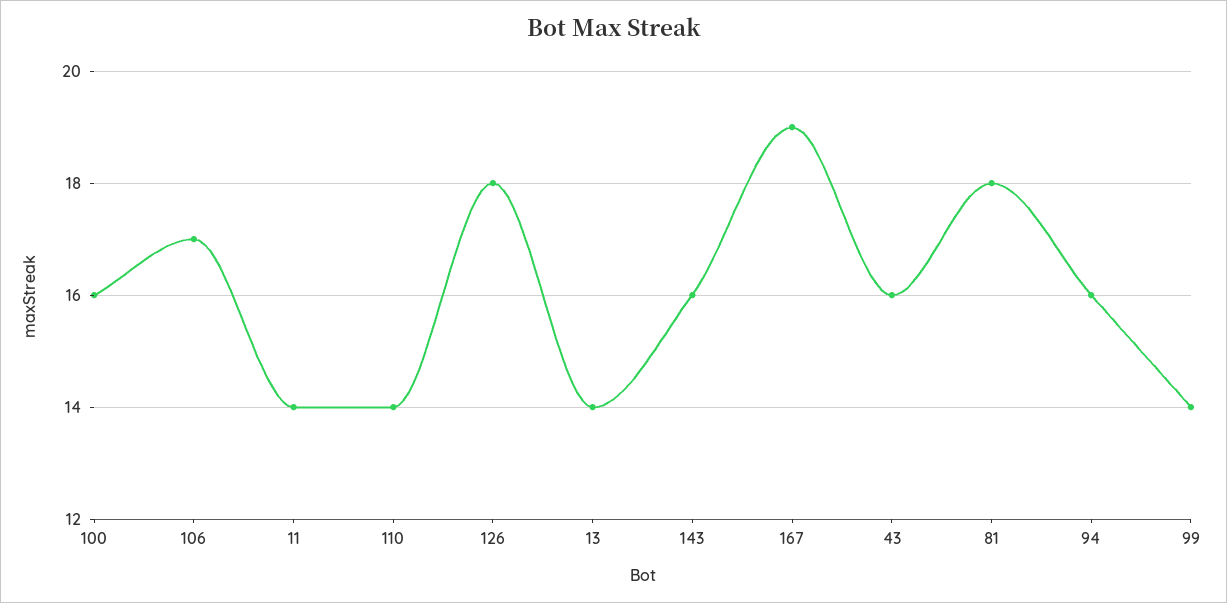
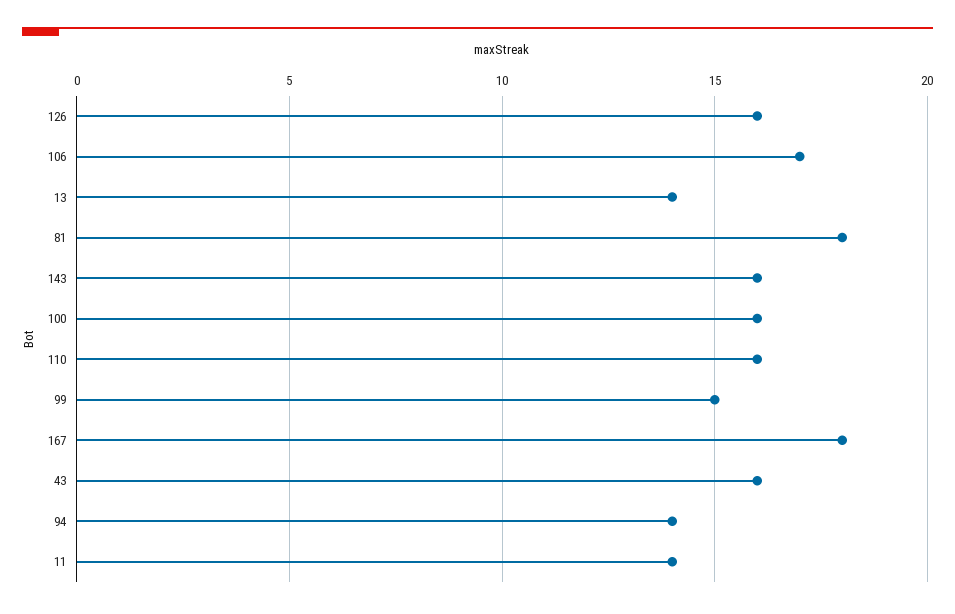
  {
    "100": 16,
    "106": 17,
    "11": 14,
-   "110": 14,
+   "110": 16,
-   "126": 18,
+   "126": 16,
    "13": 14,
    "143": 16,
-   "167": 19,
+   "167": 18,
    "43": 16,
    "81": 18,
-   "94": 16,
+   "94": 14,
-   "99": 14
+   "99": 15
  }

